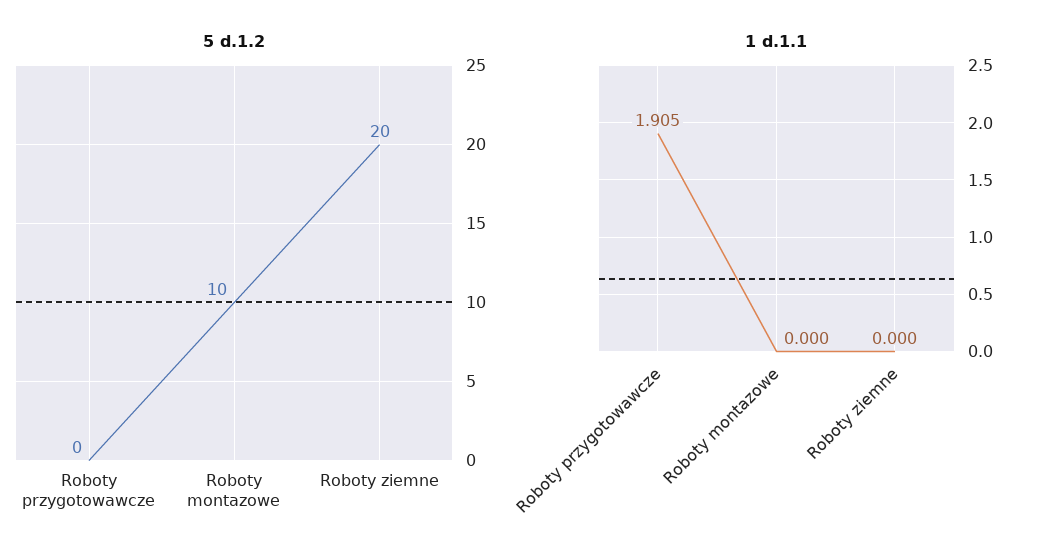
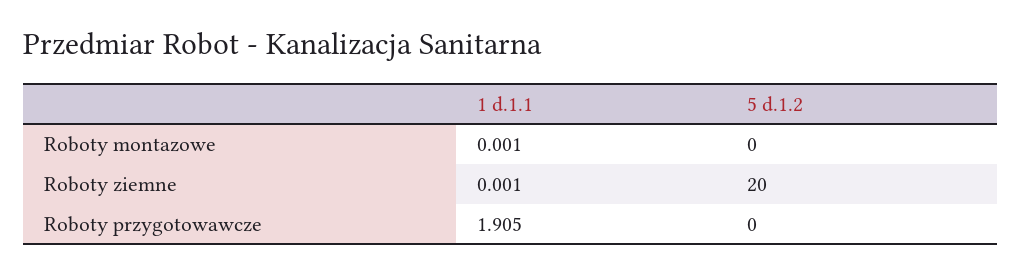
  {
    "5 d.1.2": {
      "Roboty przygotowawcze": 0,
-     "Roboty montazowe": 10,
+     "Roboty montazowe": 0,
      "Roboty ziemne": 20
    },
    "1 d.1.1": {
      "Roboty przygotowawcze": 1.905,
-     "Roboty montazowe": 0,
+     "Roboty montazowe": 0.001,
-     "Roboty ziemne": 0
+     "Roboty ziemne": 0.001
    }
  }

